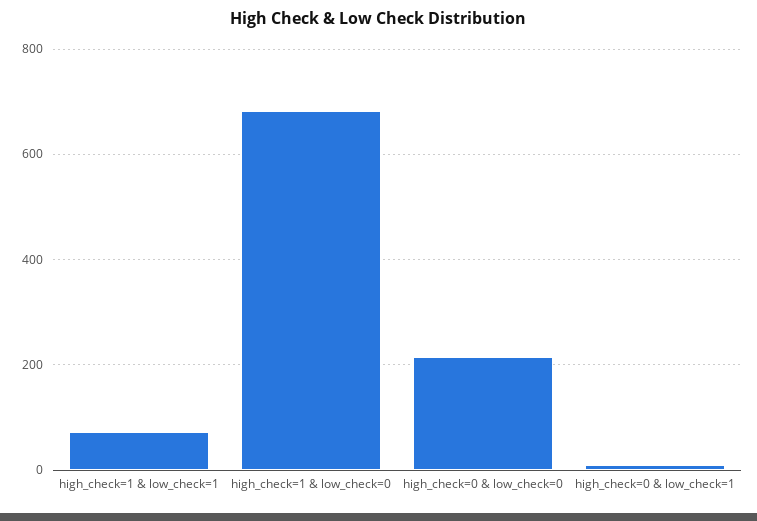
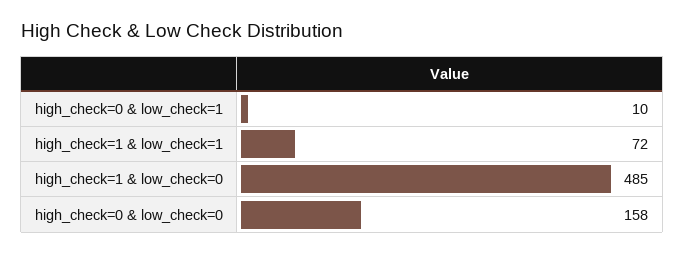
  {
    "high_check=1 & low_check=1": 72,
-   "high_check=1 & low_check=0": 680,
+   "high_check=1 & low_check=0": 485,
-   "high_check=0 & low_check=0": 220,
+   "high_check=0 & low_check=0": 158,
    "high_check=0 & low_check=1": 10
  }

